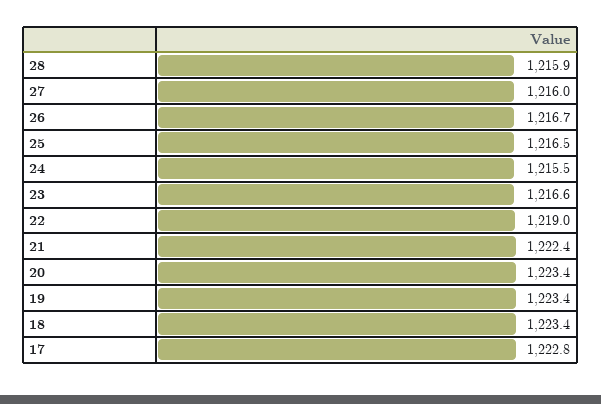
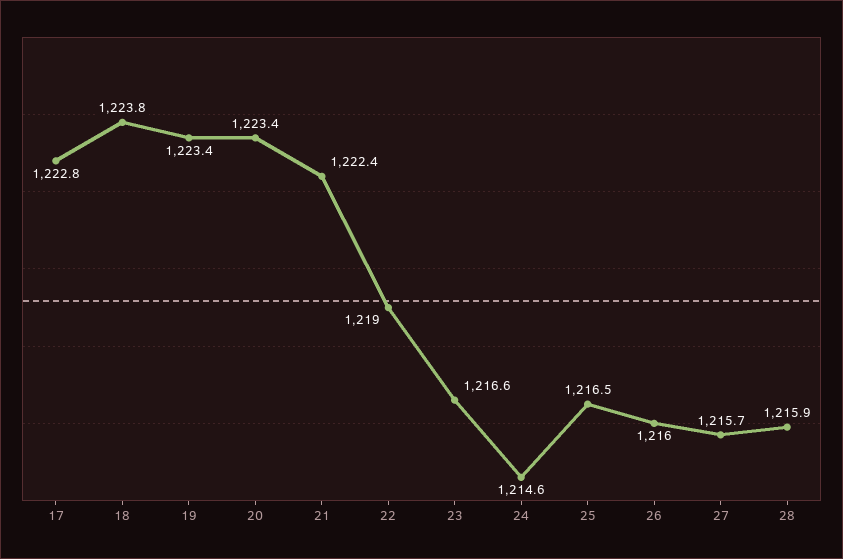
  {
    "28": 1215.9,
-   "27": 1216,
+   "27": 1215.7,
-   "26": 1216.7,
+   "26": 1216,
    "25": 1216.5,
-   "24": 1215.5,
+   "24": 1214.6,
    "23": 1216.6,
    "22": 1219,
    "21": 1222.4,
    "20": 1223.4,
    "19": 1223.4,
-   "18": 1223.4,
+   "18": 1223.8,
    "17": 1222.8
  }

